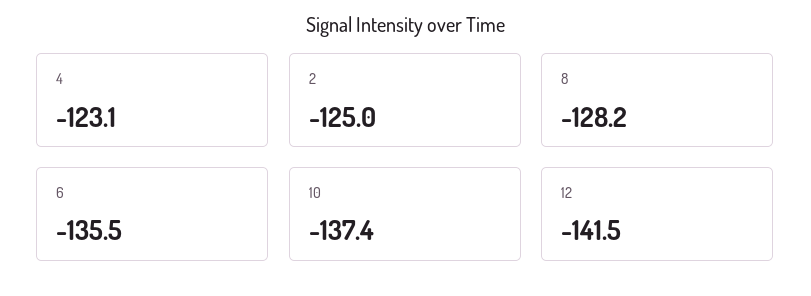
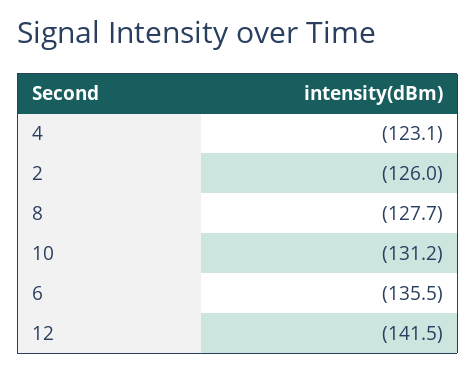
  {
    "4": -123.1,
-   "2": -125,
+   "2": -126,
-   "8": -128.2,
+   "8": -127.7,
    "6": -135.5,
-   "10": -137.4,
+   "10": -131.2,
    "12": -141.5
  }

